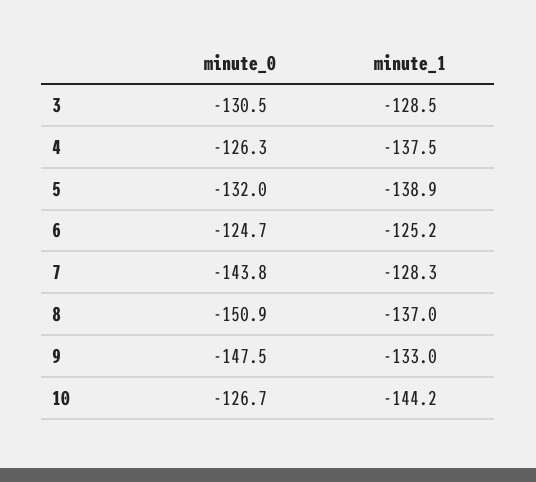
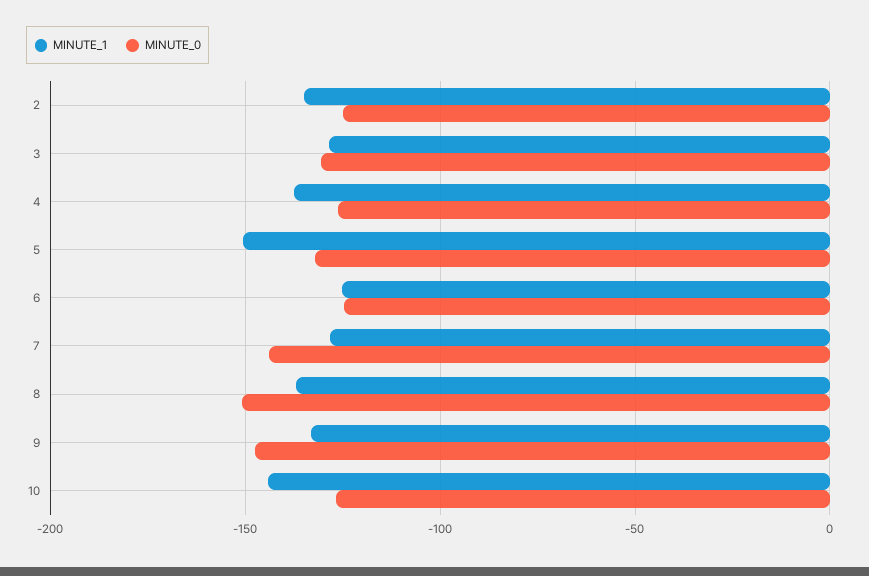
  {
    "minute_0": {
      "3": -130.5,
      "4": -126.3,
      "5": -132,
      "6": -124.7,
      "7": -143.8,
      "8": -150.9,
      "9": -147.5,
-     "10": -126.7
+     "10": -126.7,
+     "2": -125
    },
    "minute_1": {
      "3": -128.5,
      "4": -137.5,
-     "5": -138.9,
+     "5": -150,
      "6": -125.2,
      "7": -128.3,
      "8": -137,
      "9": -133,
-     "10": -144.2
+     "10": -144.2,
+     "2": -135
    }
  }

